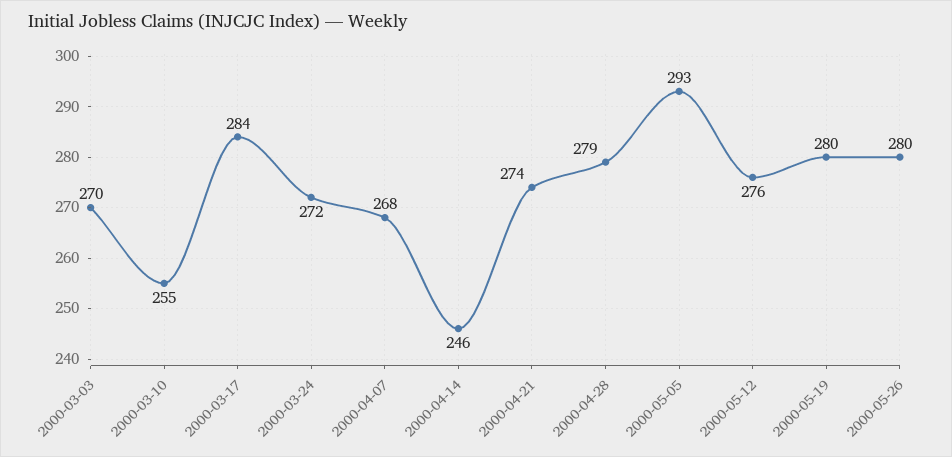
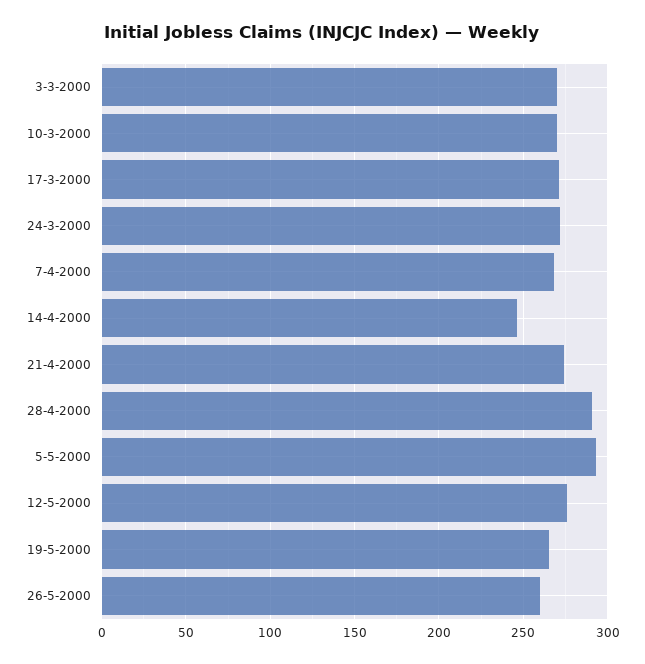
  {
    "2000-03-03": 270,
-   "2000-03-10": 255,
+   "2000-03-10": 270,
-   "2000-03-17": 284,
+   "2000-03-17": 270,
    "2000-03-24": 272,
    "2000-04-07": 268,
    "2000-04-14": 246,
    "2000-04-21": 274,
-   "2000-04-28": 279,
+   "2000-04-28": 290,
    "2000-05-05": 293,
    "2000-05-12": 276,
-   "2000-05-19": 280,
+   "2000-05-19": 265,
-   "2000-05-26": 280
+   "2000-05-26": 260
  }

